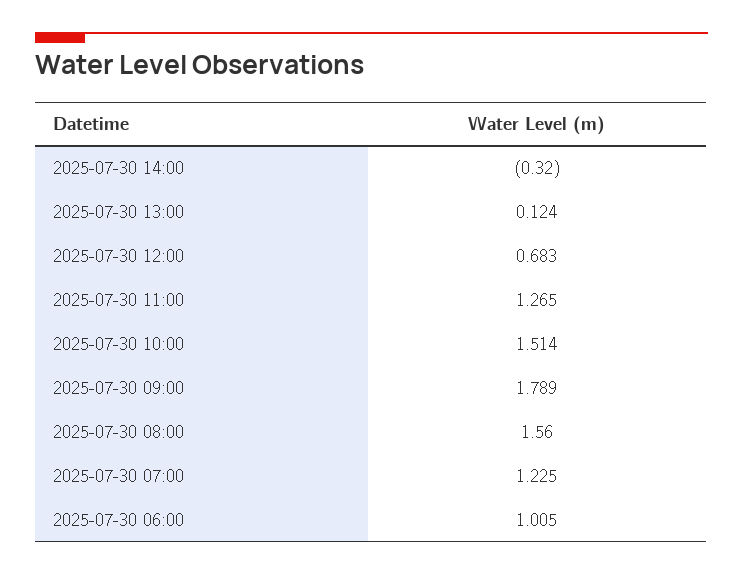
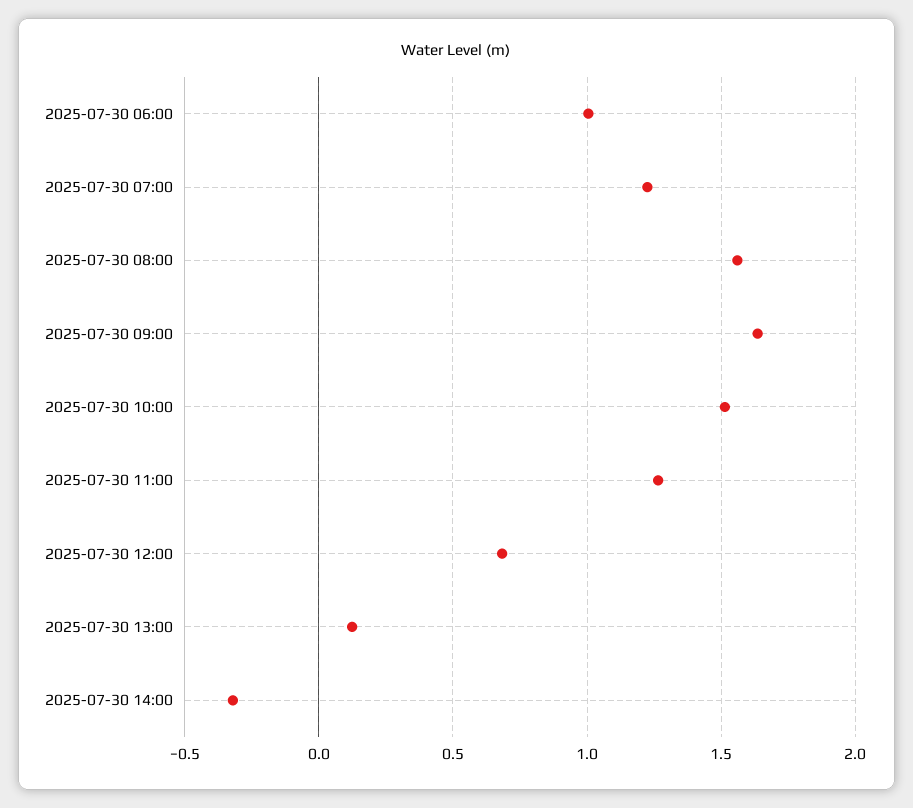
  {
    "2025-07-30 14:00": -0.32,
    "2025-07-30 13:00": 0.124,
    "2025-07-30 12:00": 0.683,
    "2025-07-30 11:00": 1.265,
    "2025-07-30 10:00": 1.514,
-   "2025-07-30 09:00": 1.789,
+   "2025-07-30 09:00": 1.65,
    "2025-07-30 08:00": 1.56,
    "2025-07-30 07:00": 1.225,
    "2025-07-30 06:00": 1.005
  }

